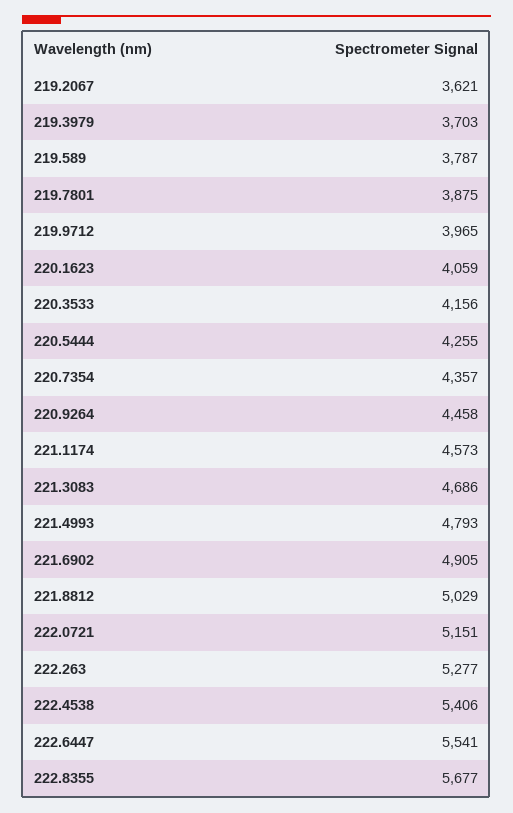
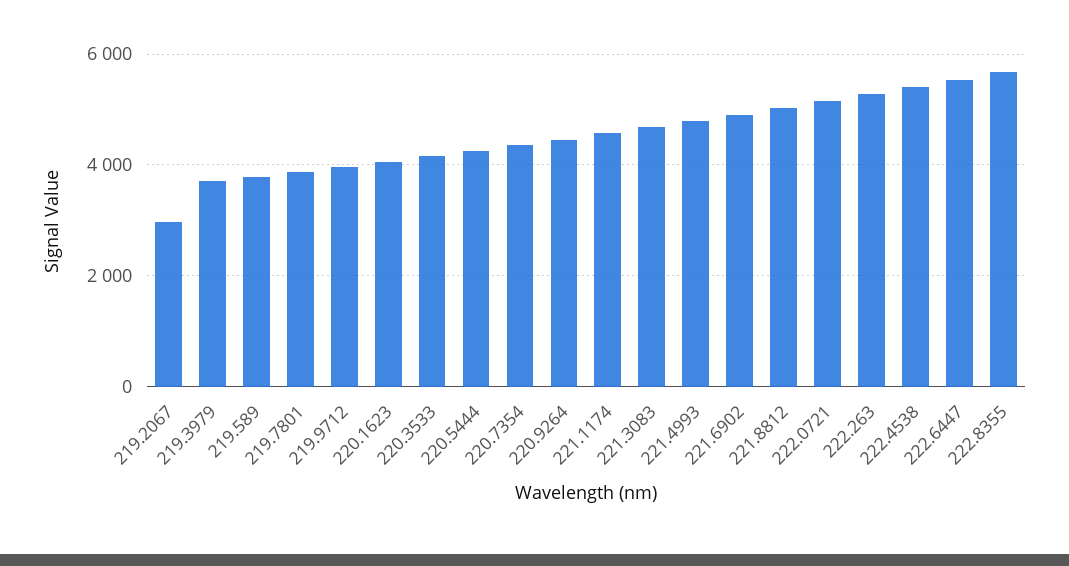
  {
-   "219.2067": 3621,
+   "219.2067": 3000,
    "219.3979": 3703,
    "219.589": 3787,
    "219.7801": 3875,
    "219.9712": 3965,
    "220.1623": 4059,
    "220.3533": 4156,
    "220.5444": 4255,
    "220.7354": 4357,
    "220.9264": 4458,
    "221.1174": 4573,
    "221.3083": 4686,
    "221.4993": 4793,
    "221.6902": 4905,
    "221.8812": 5029,
    "222.0721": 5151,
    "222.263": 5277,
    "222.4538": 5406,
    "222.6447": 5541,
    "222.8355": 5677
  }

